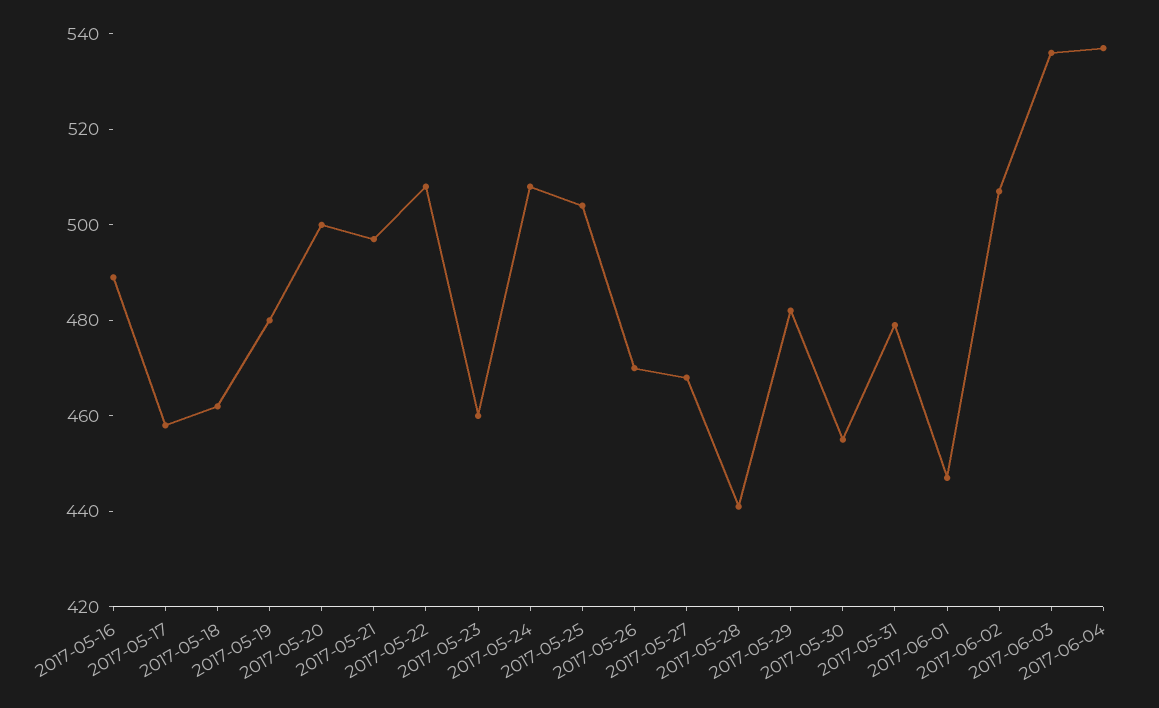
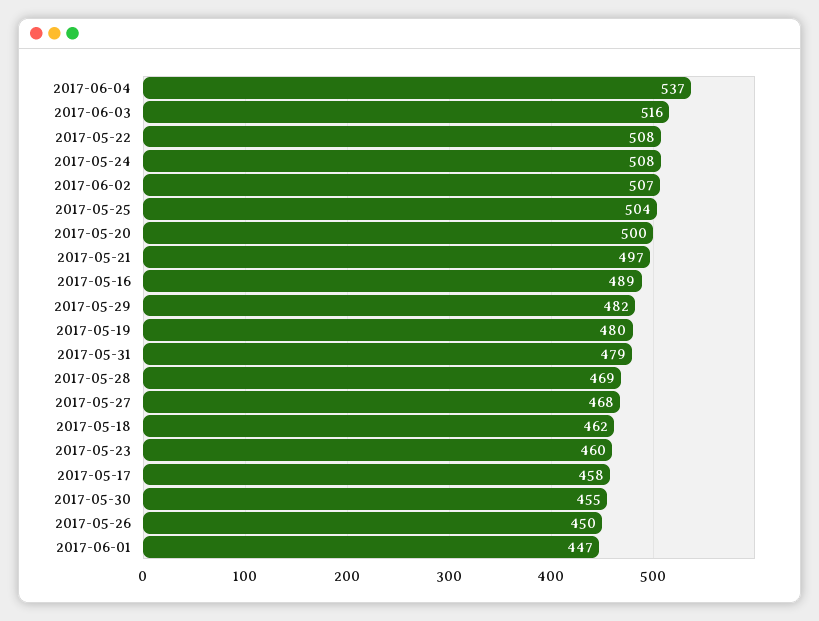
  {
    "2017-05-16": 489,
    "2017-05-17": 458,
    "2017-05-18": 462,
    "2017-05-19": 480,
    "2017-05-20": 500,
    "2017-05-21": 497,
    "2017-05-22": 508,
    "2017-05-23": 460,
    "2017-05-24": 508,
    "2017-05-25": 504,
-   "2017-05-26": 470,
+   "2017-05-26": 450,
    "2017-05-27": 468,
-   "2017-05-28": 440,
+   "2017-05-28": 469,
    "2017-05-29": 482,
    "2017-05-30": 455,
    "2017-05-31": 479,
    "2017-06-01": 447,
    "2017-06-02": 507,
-   "2017-06-03": 535,
+   "2017-06-03": 516,
    "2017-06-04": 537
  }

